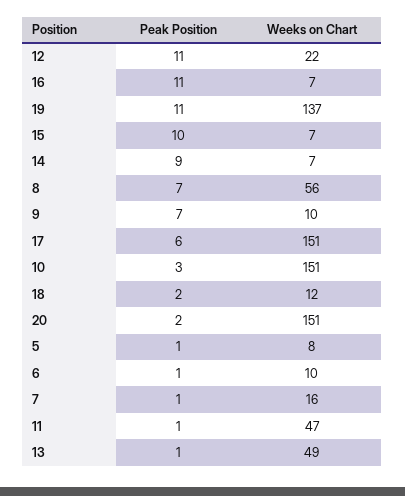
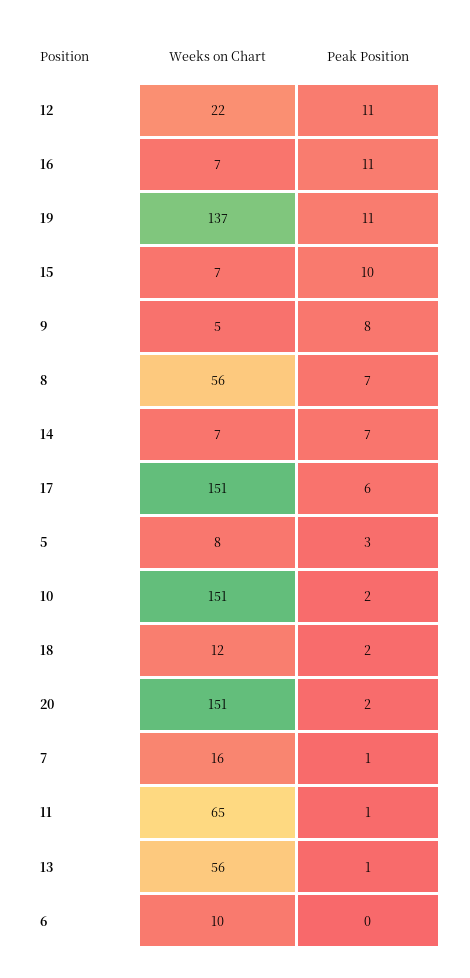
  {
    "Peak Position": {
      "12": 11,
      "16": 11,
      "19": 11,
      "15": 10,
-     "14": 9,
+     "14": 7,
      "8": 7,
-     "9": 7,
+     "9": 8,
      "17": 6,
-     "10": 3,
+     "10": 2,
      "18": 2,
      "20": 2,
-     "5": 1,
+     "5": 3,
-     "6": 1,
+     "6": 0,
      "7": 1,
      "11": 1,
      "13": 1
    },
    "Weeks on Chart": {
      "12": 22,
      "16": 7,
      "19": 137,
      "15": 7,
      "14": 7,
      "8": 56,
-     "9": 10,
+     "9": 5,
      "17": 151,
      "10": 151,
      "18": 12,
      "20": 151,
      "5": 8,
      "6": 10,
      "7": 16,
-     "11": 47,
+     "11": 65,
-     "13": 49
+     "13": 56
    }
  }

